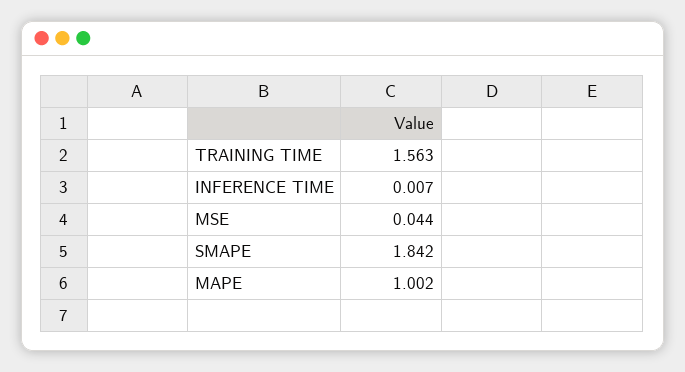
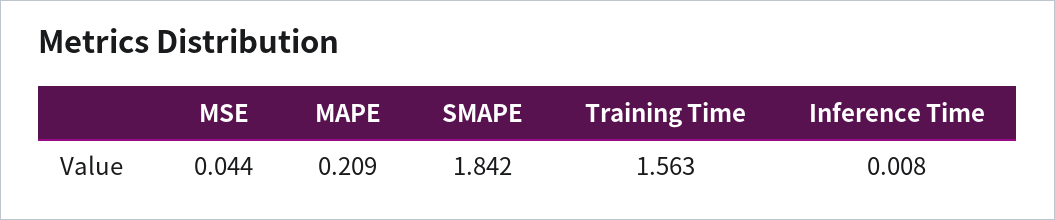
  {
    "TRAINING TIME": 1.563,
-   "INFERENCE TIME": 0.007,
+   "INFERENCE TIME": 0.008,
    "MSE": 0.044,
    "SMAPE": 1.842,
-   "MAPE": 1.002
+   "MAPE": 0.209
  }

